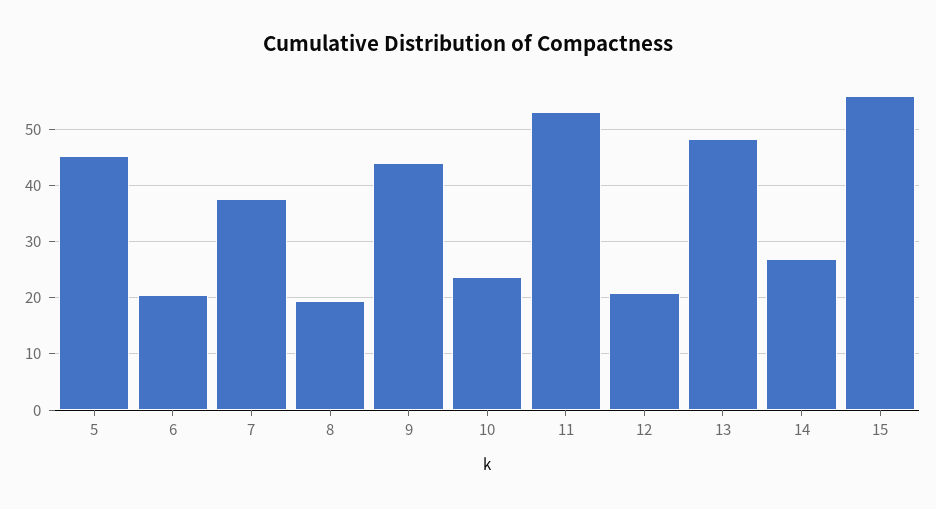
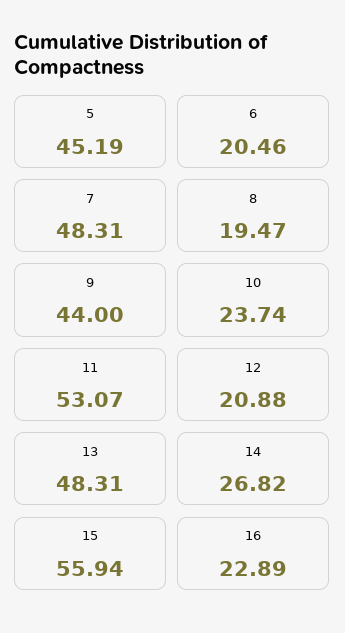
  {
    "5": 45.19,
    "6": 20.46,
-   "7": 38,
+   "7": 48.31,
    "8": 19.47,
    "9": 44,
    "10": 23.74,
    "11": 53.07,
    "12": 20.88,
    "13": 48.31,
    "14": 26.82,
-   "15": 55.94
+   "15": 55.94,
+   "16": 22.89
  }

